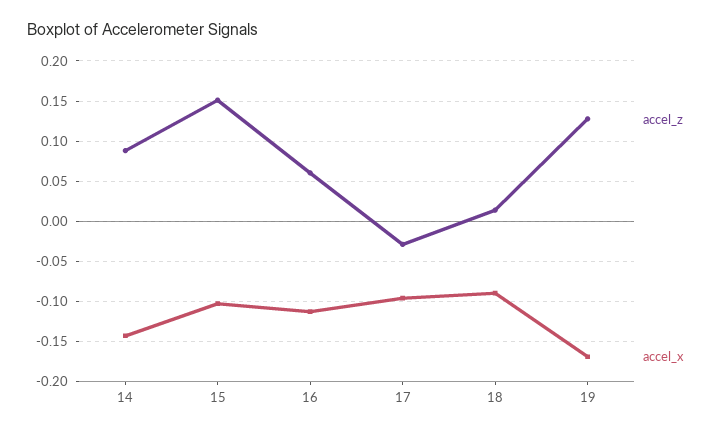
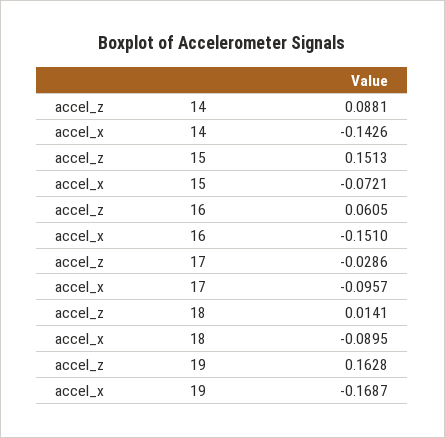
  {
    "accel_z": {
      "14": 0.0881,
      "15": 0.1513,
      "16": 0.0605,
      "17": -0.0286,
      "18": 0.0141,
-     "19": 0.13
+     "19": 0.1628
    },
    "accel_x": {
      "14": -0.1426,
-     "15": -0.1,
+     "15": -0.0721,
-     "16": -0.11,
+     "16": -0.151,
      "17": -0.0957,
      "18": -0.0895,
      "19": -0.1687
    }
  }

